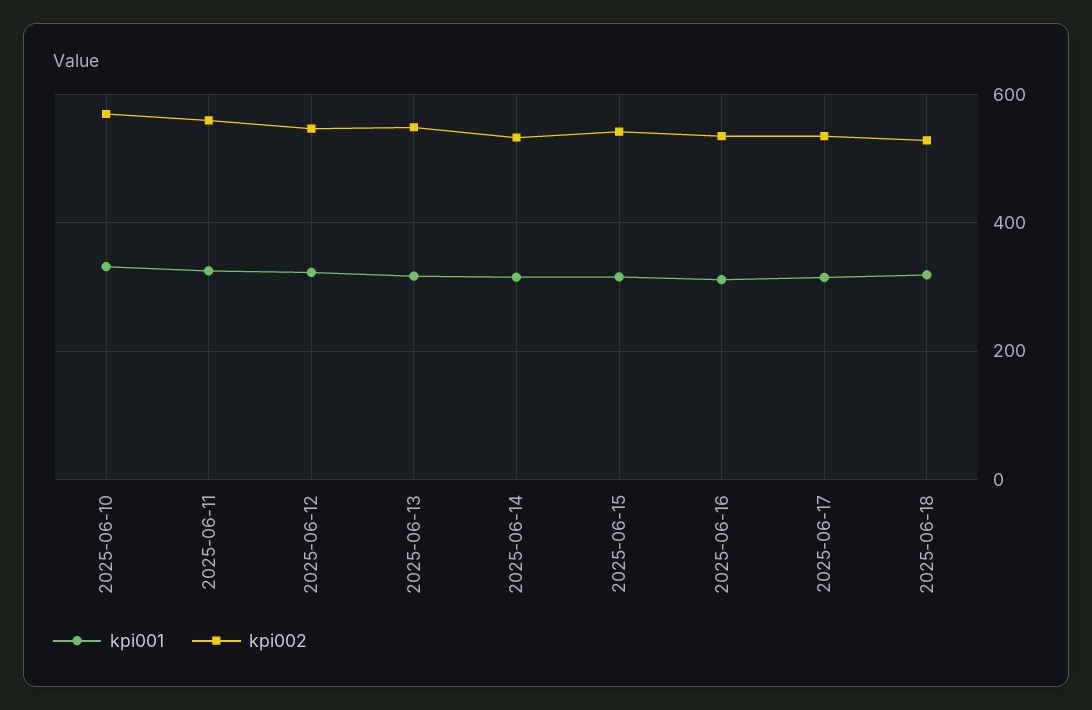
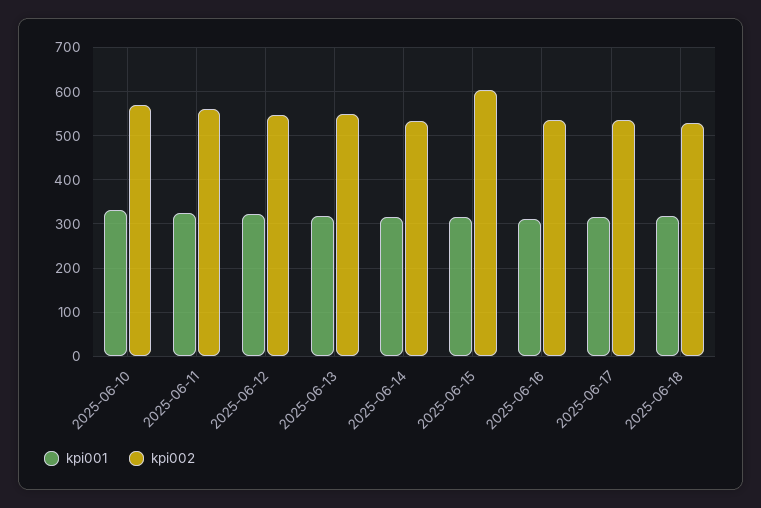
  {
    "kpi001": {
      "2025-06-10": 340,
      "2025-06-11": 320,
      "2025-06-12": 320,
      "2025-06-13": 320,
      "2025-06-14": 320,
      "2025-06-15": 320,
      "2025-06-16": 320,
      "2025-06-17": 320,
      "2025-06-18": 320
    },
    "kpi002": {
      "2025-06-10": 580,
      "2025-06-11": 560,
      "2025-06-12": 540,
      "2025-06-13": 540,
      "2025-06-14": 540,
-     "2025-06-15": 540,
+     "2025-06-15": 600,
      "2025-06-16": 540,
      "2025-06-17": 540,
      "2025-06-18": 520
    }
  }

